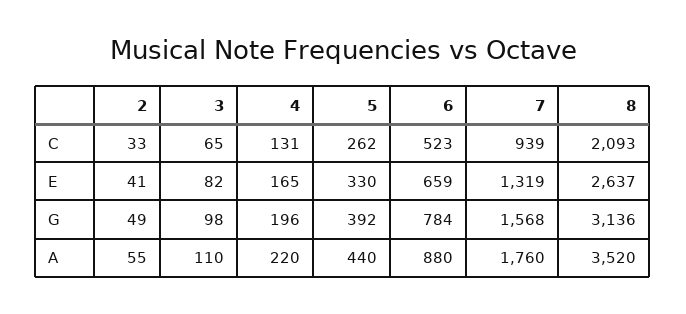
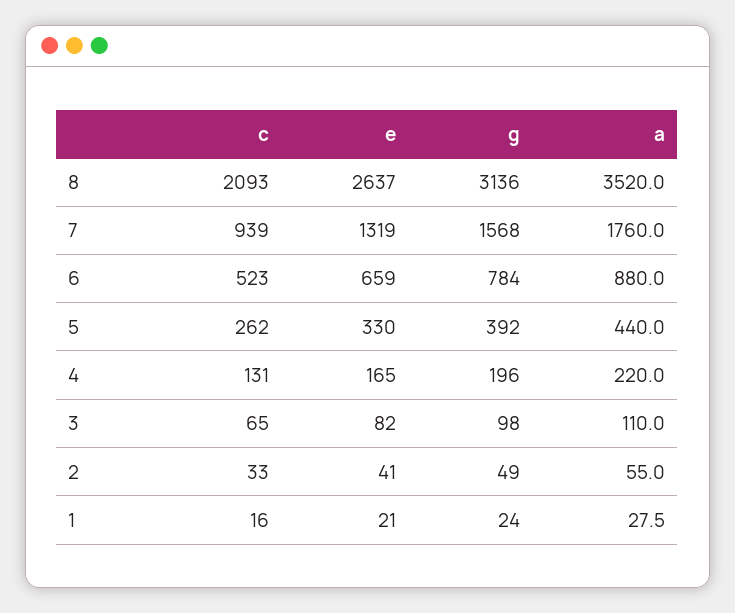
  {
    "2": {
      "C": 33,
      "E": 41,
      "G": 49,
      "A": 55
    },
    "3": {
      "C": 65,
      "E": 82,
      "G": 98,
      "A": 110
    },
    "4": {
      "C": 131,
      "E": 165,
      "G": 196,
      "A": 220
    },
    "5": {
      "C": 262,
      "E": 330,
      "G": 392,
      "A": 440
    },
    "6": {
      "C": 523,
      "E": 659,
      "G": 784,
      "A": 880
    },
    "7": {
      "C": 939,
      "E": 1319,
      "G": 1568,
      "A": 1760
    },
    "8": {
      "C": 2093,
      "E": 2637,
      "G": 3136,
      "A": 3520
-   }
+   },
+   "1": {
+     "C": 16,
+     "E": 21,
+     "G": 24,
+     "A": 27.5
+   }
  }

